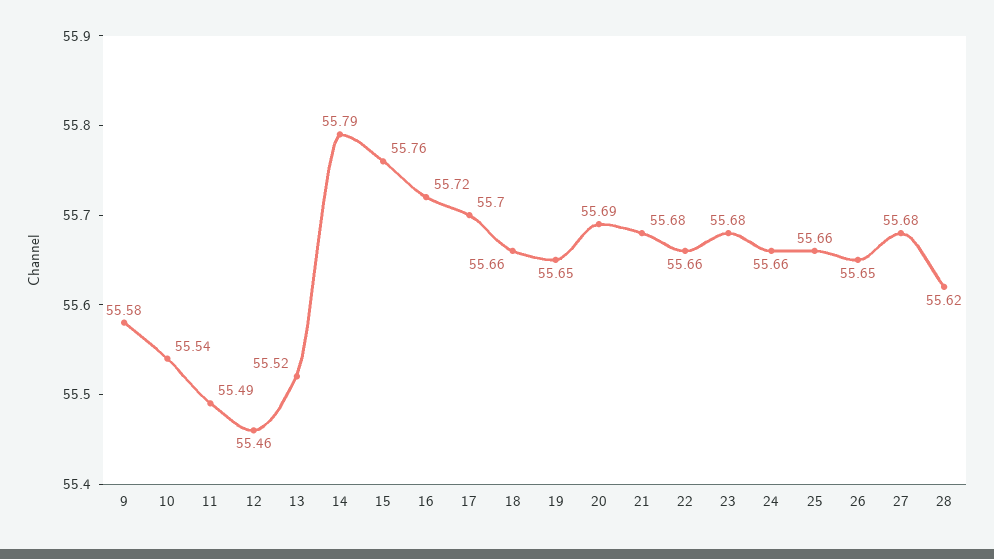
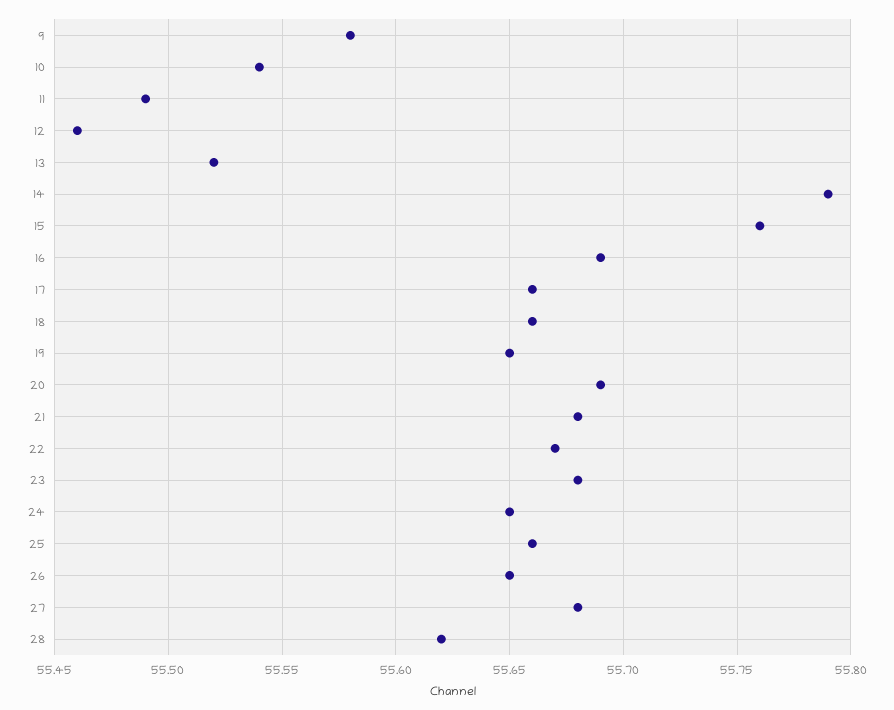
  {
    "9": 55.58,
    "10": 55.54,
    "11": 55.49,
    "12": 55.46,
    "13": 55.52,
    "14": 55.79,
    "15": 55.76,
-   "16": 55.72,
+   "16": 55.69,
-   "17": 55.7,
+   "17": 55.66,
    "18": 55.66,
    "19": 55.65,
    "20": 55.69,
    "21": 55.68,
-   "22": 55.66,
+   "22": 55.67,
    "23": 55.68,
-   "24": 55.66,
+   "24": 55.65,
    "25": 55.66,
    "26": 55.65,
    "27": 55.68,
    "28": 55.62
  }

